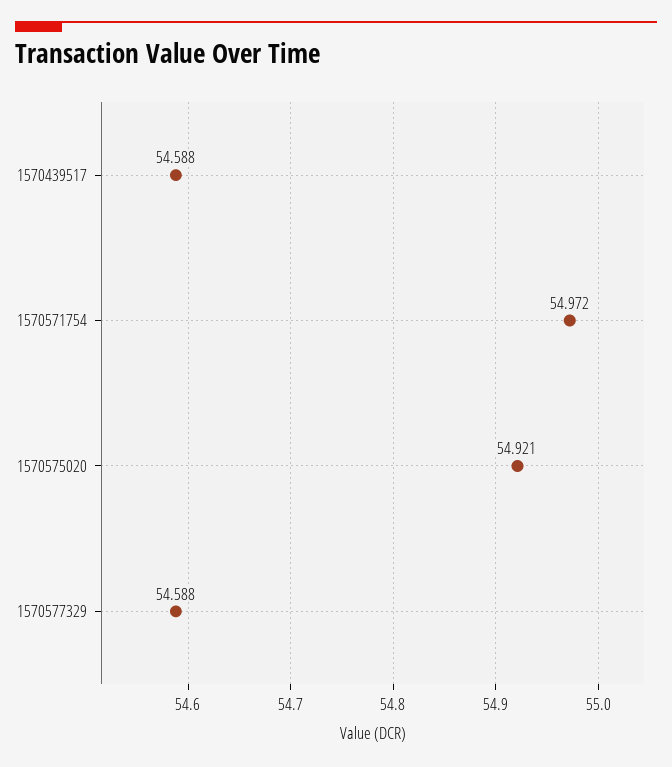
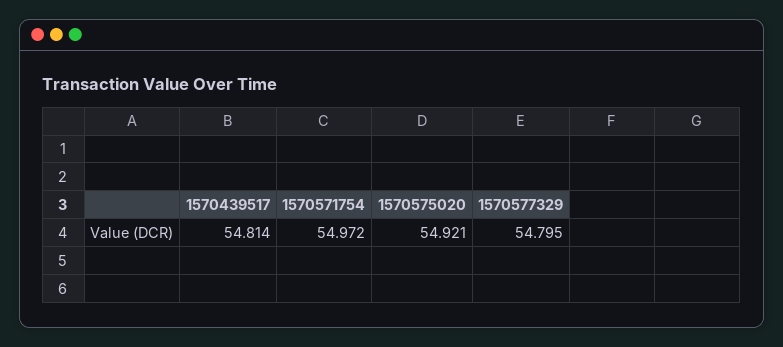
  {
-   "1570439517": 54.588,
+   "1570439517": 54.814,
    "1570571754": 54.972,
    "1570575020": 54.921,
-   "1570577329": 54.588
+   "1570577329": 54.795
  }

